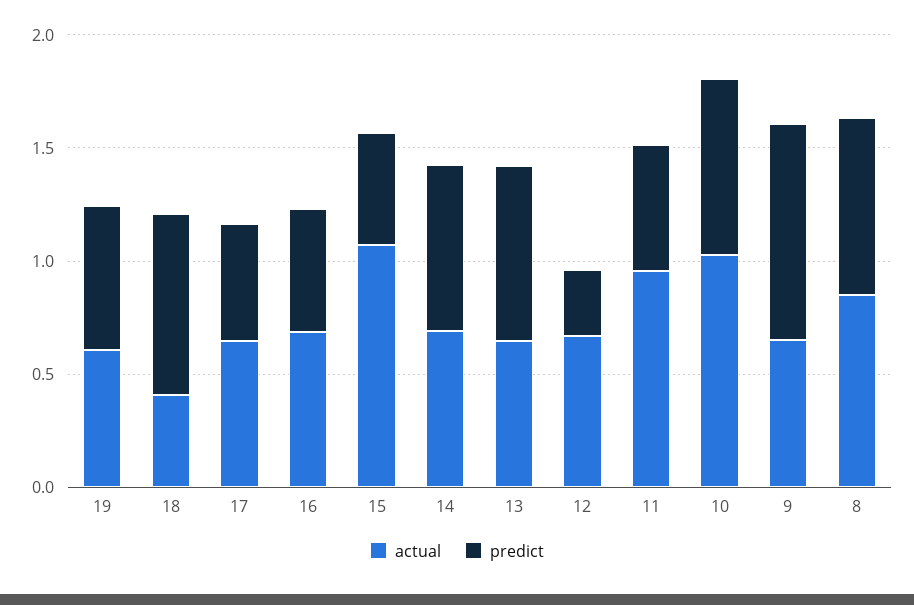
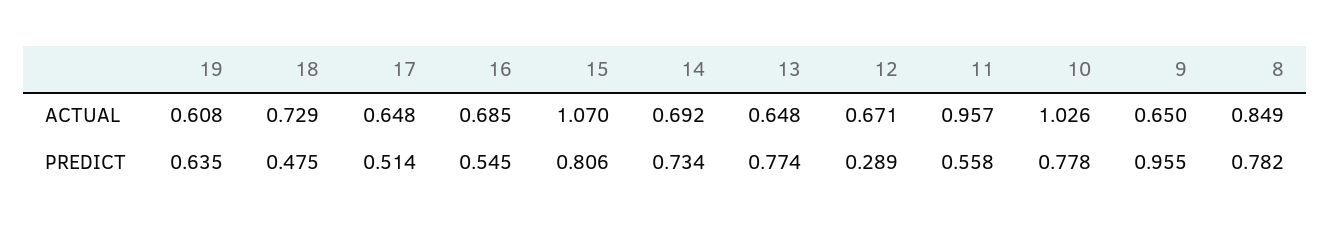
  {
    "actual": {
      "19": 0.608,
-     "18": 0.4,
+     "18": 0.729,
      "17": 0.648,
      "16": 0.685,
      "15": 1.07,
      "14": 0.692,
      "13": 0.648,
      "12": 0.671,
      "11": 0.957,
      "10": 1.026,
      "9": 0.65,
      "8": 0.849
    },
    "predict": {
      "19": 0.635,
-     "18": 0.8,
+     "18": 0.475,
      "17": 0.514,
      "16": 0.545,
-     "15": 0.5,
+     "15": 0.806,
      "14": 0.734,
      "13": 0.774,
      "12": 0.289,
      "11": 0.558,
      "10": 0.778,
      "9": 0.955,
      "8": 0.782
    }
  }

